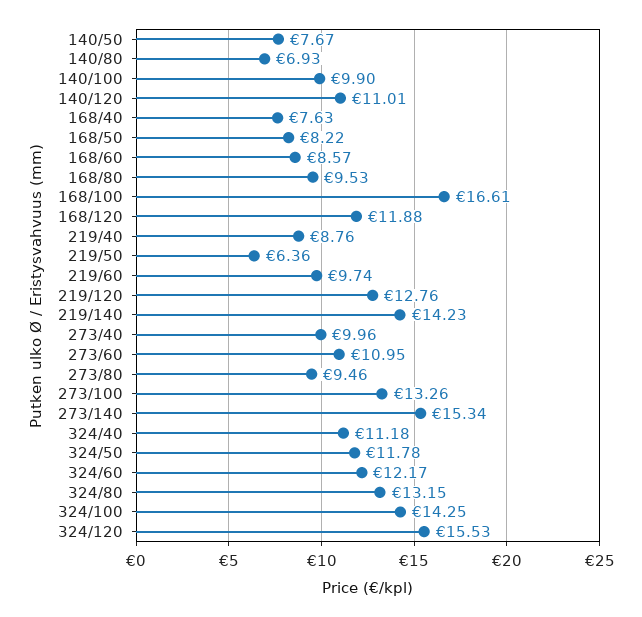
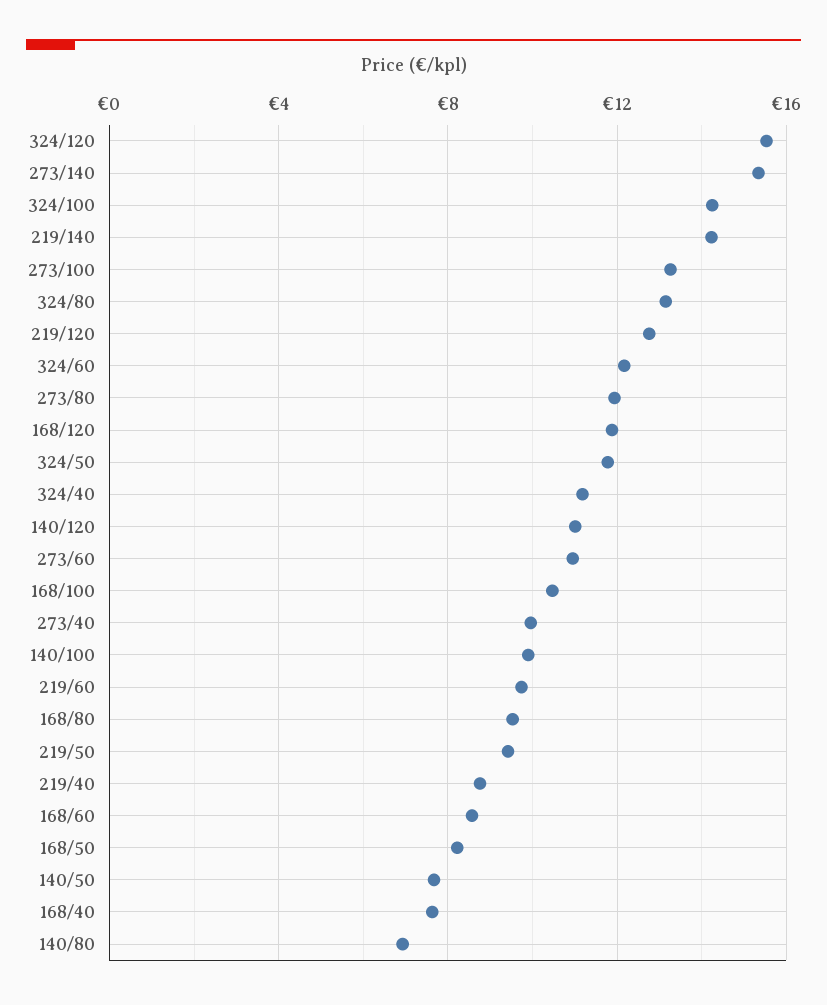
  {
    "140/50": 7.67,
    "140/80": 6.93,
    "140/100": 9.9,
    "140/120": 11.01,
    "168/40": 7.63,
    "168/50": 8.22,
    "168/60": 8.57,
    "168/80": 9.53,
-   "168/100": 16.61,
+   "168/100": 10.5,
    "168/120": 11.88,
    "219/40": 8.76,
-   "219/50": 6.36,
+   "219/50": 9.5,
    "219/60": 9.74,
    "219/120": 12.76,
    "219/140": 14.23,
    "273/40": 9.96,
    "273/60": 10.95,
-   "273/80": 9.46,
+   "273/80": 12,
    "273/100": 13.26,
    "273/140": 15.34,
    "324/40": 11.18,
    "324/50": 11.78,
    "324/60": 12.17,
    "324/80": 13.15,
    "324/100": 14.25,
    "324/120": 15.53
  }

